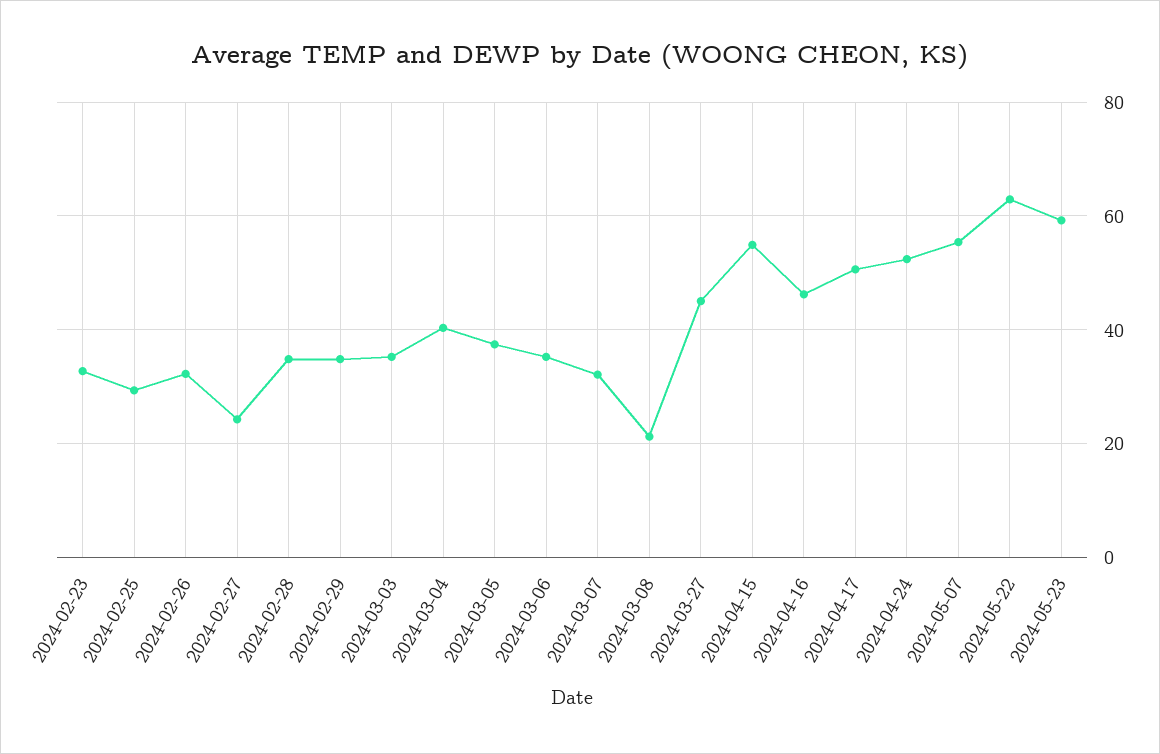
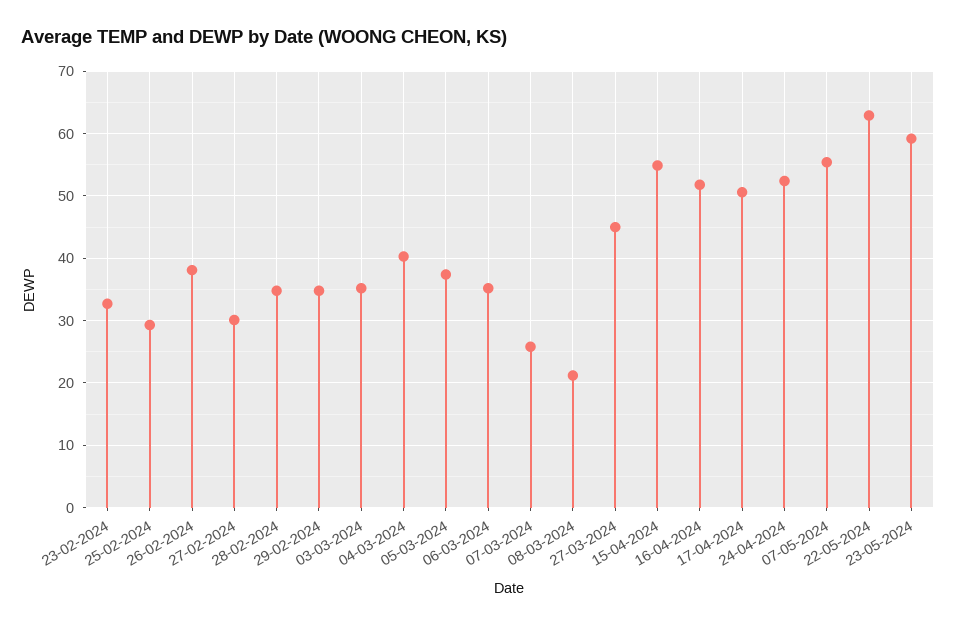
  {
    "2024-02-23": 33,
    "2024-02-25": 29,
-   "2024-02-26": 32,
+   "2024-02-26": 38,
-   "2024-02-27": 24,
+   "2024-02-27": 30,
    "2024-02-28": 35,
    "2024-02-29": 35,
    "2024-03-03": 35,
    "2024-03-04": 40,
    "2024-03-05": 37,
    "2024-03-06": 35,
-   "2024-03-07": 32,
+   "2024-03-07": 26,
    "2024-03-08": 21,
    "2024-03-27": 45,
    "2024-04-15": 55,
-   "2024-04-16": 46,
+   "2024-04-16": 52,
    "2024-04-17": 51,
    "2024-04-24": 52,
    "2024-05-07": 55,
    "2024-05-22": 63,
    "2024-05-23": 59
  }

